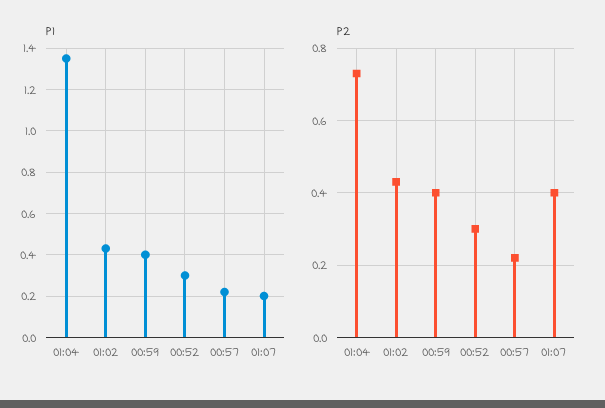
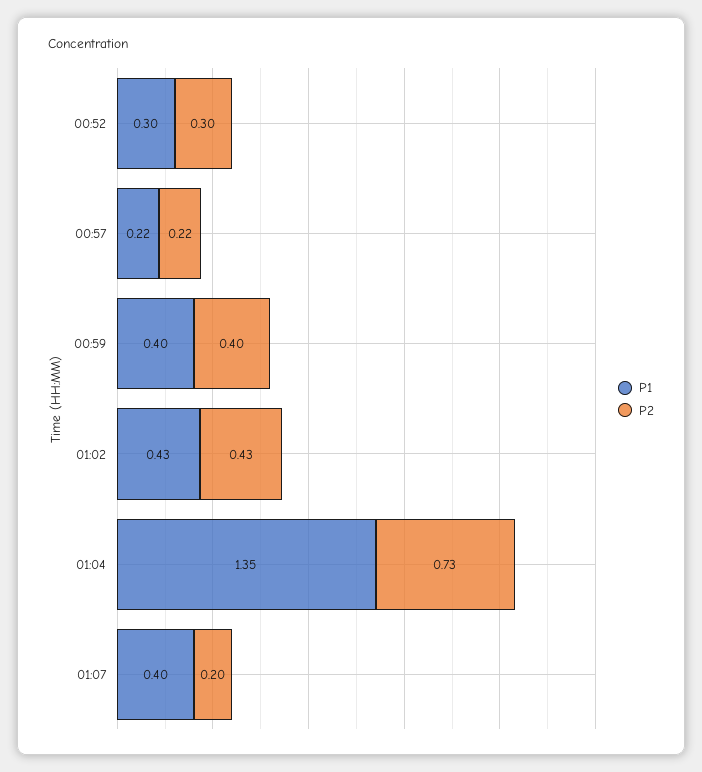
  {
    "P1": {
      "01:04": 1.35,
      "01:02": 0.43,
      "00:59": 0.4,
      "00:52": 0.3,
      "00:57": 0.22,
-     "01:07": 0.2
+     "01:07": 0.4
    },
    "P2": {
      "01:04": 0.73,
      "01:02": 0.43,
      "00:59": 0.4,
      "00:52": 0.3,
      "00:57": 0.22,
-     "01:07": 0.4
+     "01:07": 0.2
    }
  }

